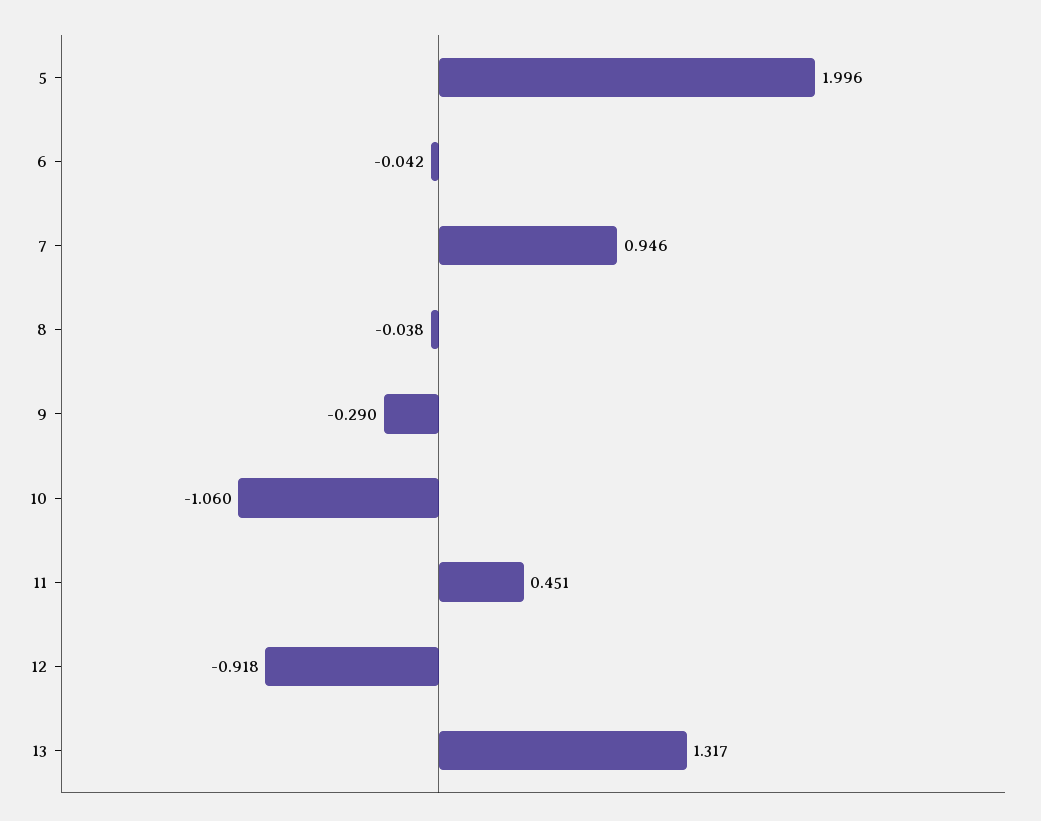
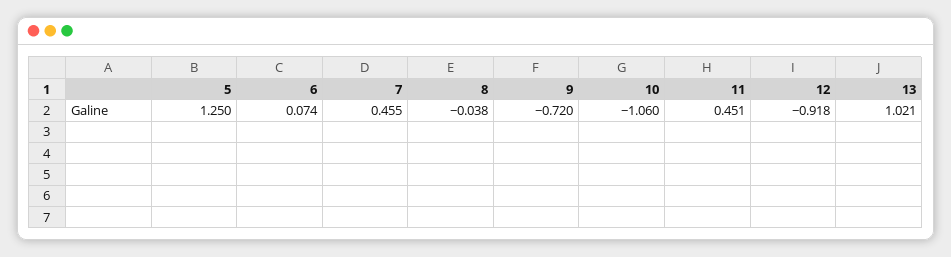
  {
-   "5": 1.996,
+   "5": 1.25,
-   "6": -0.042,
+   "6": 0.074,
-   "7": 0.946,
+   "7": 0.455,
    "8": -0.038,
-   "9": -0.29,
+   "9": -0.72,
    "10": -1.06,
    "11": 0.451,
    "12": -0.918,
-   "13": 1.317
+   "13": 1.021
  }

